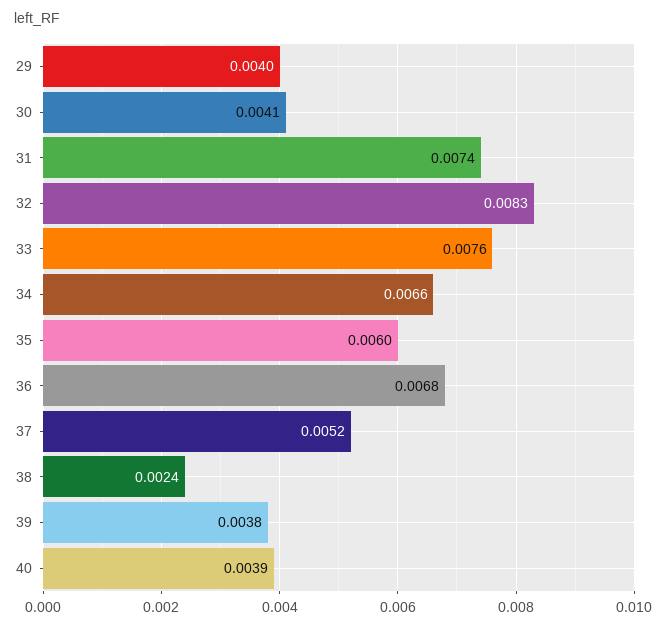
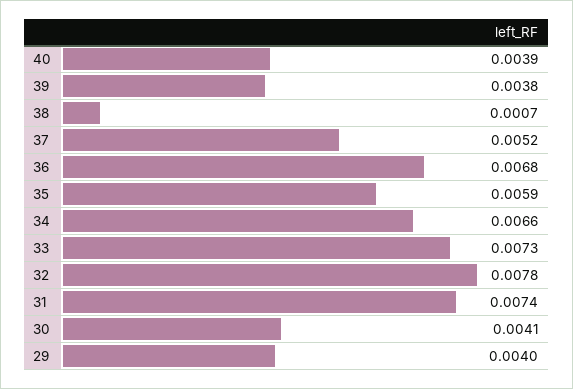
  {
    "29": 0.004,
    "30": 0.0041,
    "31": 0.0074,
-   "32": 0.0083,
+   "32": 0.0078,
-   "33": 0.0076,
+   "33": 0.0073,
    "34": 0.0066,
-   "35": 0.006,
+   "35": 0.0059,
    "36": 0.0068,
    "37": 0.0052,
-   "38": 0.0024,
+   "38": 0.0007,
    "39": 0.0038,
    "40": 0.0039
  }

